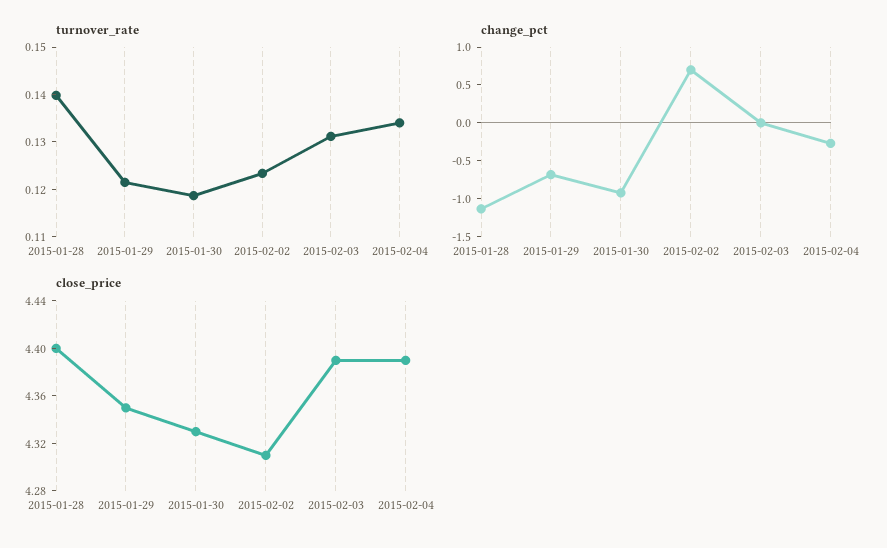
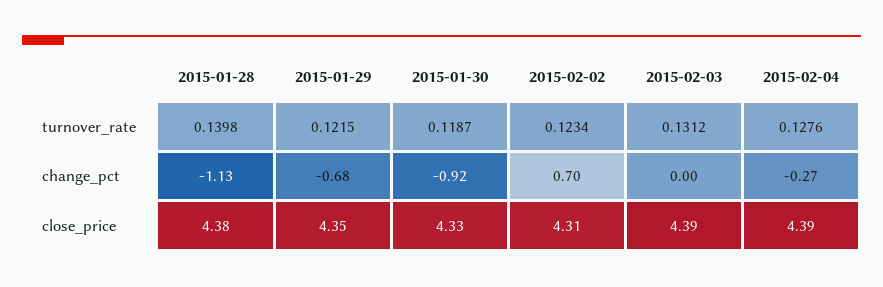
  {
    "turnover_rate": {
      "2015-01-28": 0.1398,
      "2015-01-29": 0.1215,
      "2015-01-30": 0.1187,
      "2015-02-02": 0.1234,
      "2015-02-03": 0.1312,
-     "2015-02-04": 0.134
+     "2015-02-04": 0.1276
    },
    "change_pct": {
      "2015-01-28": -1.13,
      "2015-01-29": -0.68,
      "2015-01-30": -0.92,
      "2015-02-02": 0.7,
      "2015-02-03": 0,
      "2015-02-04": -0.27
    },
    "close_price": {
-     "2015-01-28": 4.4,
+     "2015-01-28": 4.38,
      "2015-01-29": 4.35,
      "2015-01-30": 4.33,
      "2015-02-02": 4.31,
      "2015-02-03": 4.39,
      "2015-02-04": 4.39
    }
  }

